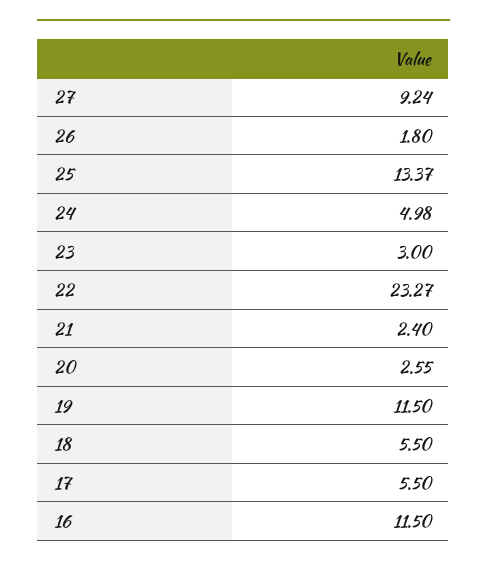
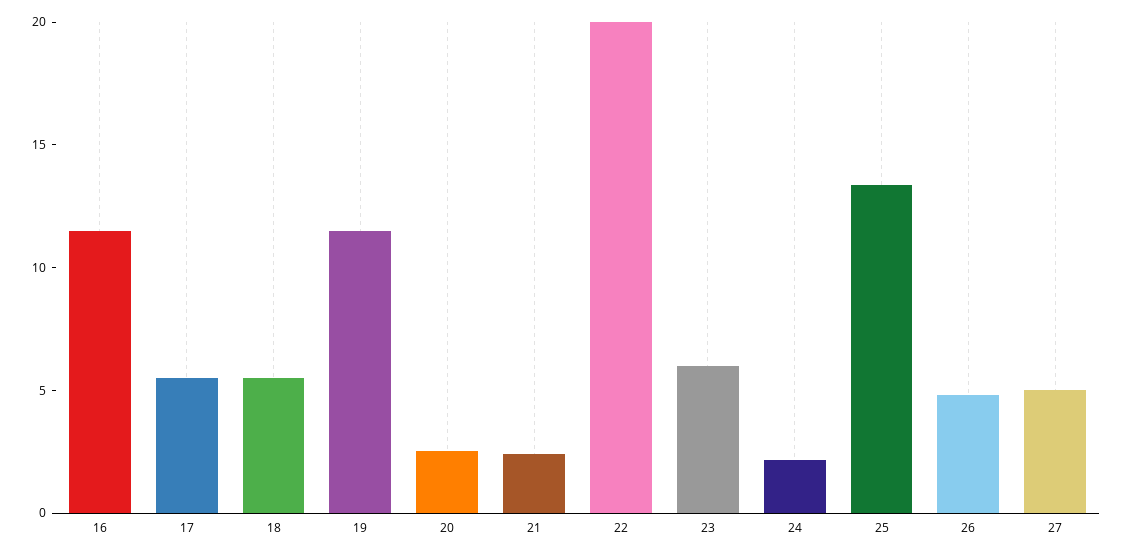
  {
-   "27": 9.24,
+   "27": 5,
-   "26": 1.8,
+   "26": 5,
    "25": 13.37,
-   "24": 4.98,
+   "24": 2,
-   "23": 3,
+   "23": 6,
-   "22": 23.27,
+   "22": 20,
    "21": 2.4,
    "20": 2.55,
    "19": 11.5,
    "18": 5.5,
    "17": 5.5,
    "16": 11.5
  }

